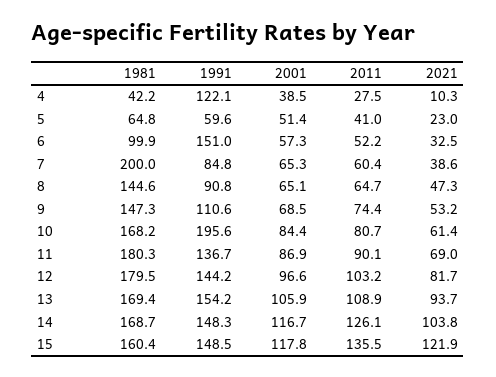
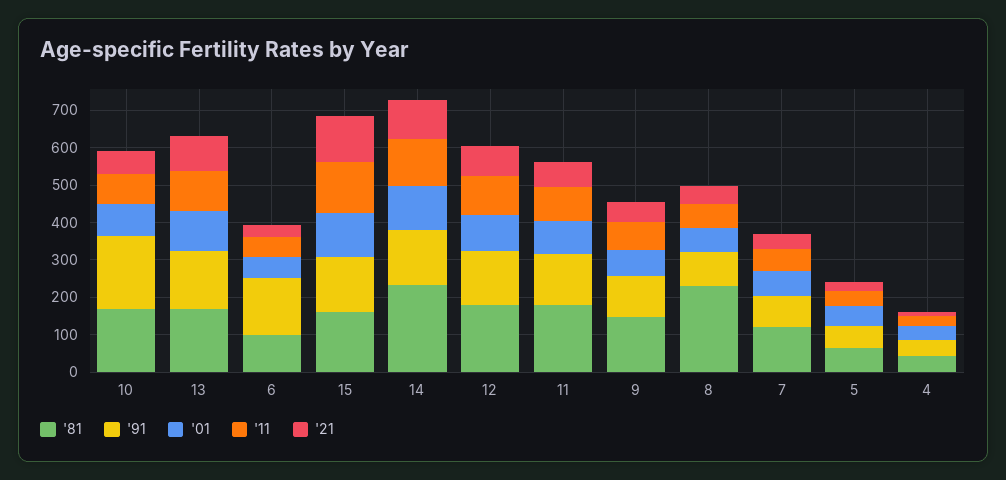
  {
    "1981": {
      "4": 42.2,
      "5": 64.8,
      "6": 99.9,
-     "7": 200,
+     "7": 125,
-     "8": 144.6,
+     "8": 225,
      "9": 147.3,
      "10": 168.2,
      "11": 180.3,
      "12": 179.5,
      "13": 169.4,
-     "14": 168.7,
+     "14": 225,
      "15": 160.4
    },
    "1991": {
-     "4": 122.1,
+     "4": 50,
      "5": 59.6,
      "6": 151,
      "7": 84.8,
      "8": 90.8,
      "9": 110.6,
      "10": 195.6,
      "11": 136.7,
      "12": 144.2,
      "13": 154.2,
      "14": 148.3,
      "15": 148.5
    },
    "2001": {
      "4": 38.5,
      "5": 51.4,
      "6": 57.3,
      "7": 65.3,
      "8": 65.1,
      "9": 68.5,
      "10": 84.4,
      "11": 86.9,
      "12": 96.6,
      "13": 105.9,
      "14": 116.7,
      "15": 117.8
    },
    "2011": {
      "4": 27.5,
      "5": 41,
      "6": 52.2,
      "7": 60.4,
      "8": 64.7,
      "9": 74.4,
      "10": 80.7,
      "11": 90.1,
      "12": 103.2,
      "13": 108.9,
      "14": 126.1,
      "15": 135.5
    },
    "2021": {
      "4": 10.3,
      "5": 23,
      "6": 32.5,
      "7": 38.6,
      "8": 47.3,
      "9": 53.2,
      "10": 61.4,
      "11": 69,
      "12": 81.7,
      "13": 93.7,
      "14": 103.8,
      "15": 121.9
    }
  }

